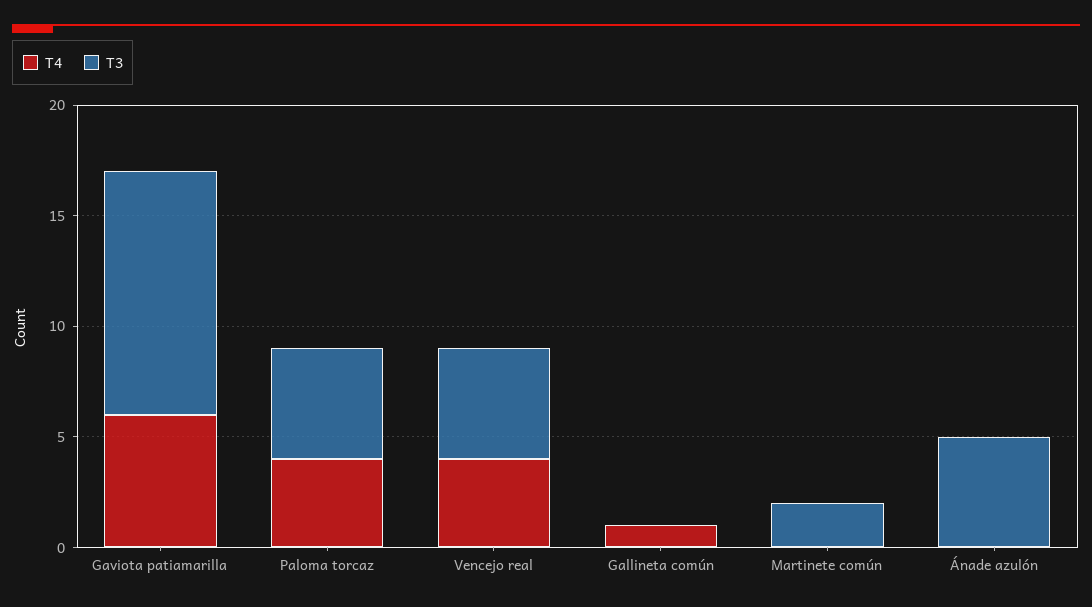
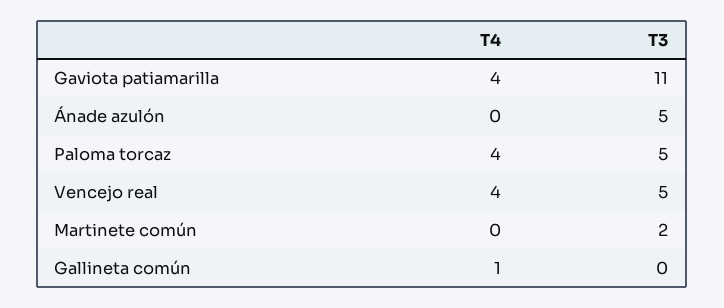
  {
    "T4": {
-     "Gaviota patiamarilla": 6,
+     "Gaviota patiamarilla": 4,
      "Paloma torcaz": 4,
      "Vencejo real": 4,
      "Gallineta común": 1,
      "Martinete común": 0,
      "Ánade azulón": 0
    },
    "T3": {
      "Gaviota patiamarilla": 11,
      "Paloma torcaz": 5,
      "Vencejo real": 5,
      "Gallineta común": 0,
      "Martinete común": 2,
      "Ánade azulón": 5
    }
  }

